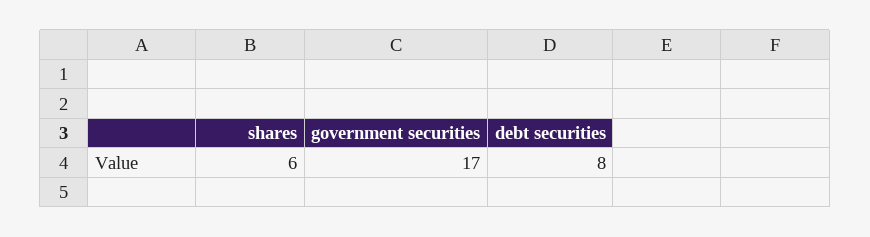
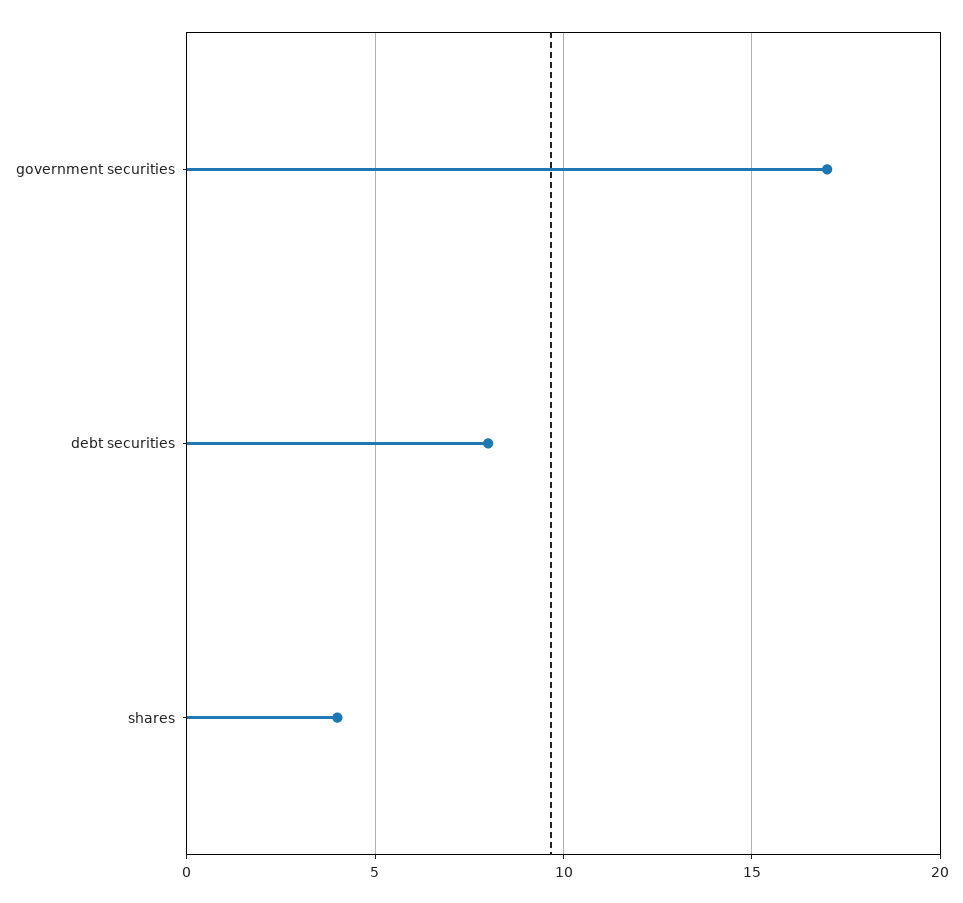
  {
-   "shares": 6,
+   "shares": 4,
    "government securities": 17,
    "debt securities": 8
  }

